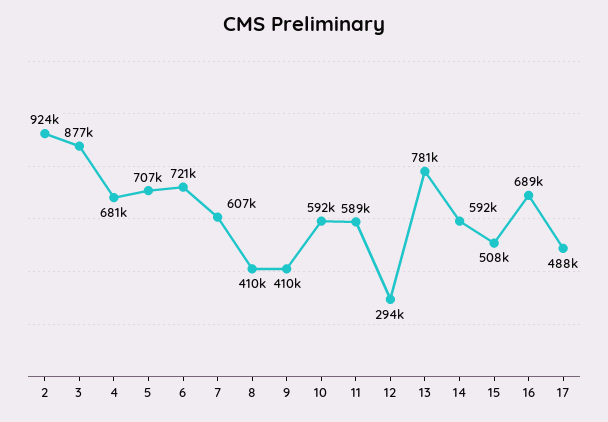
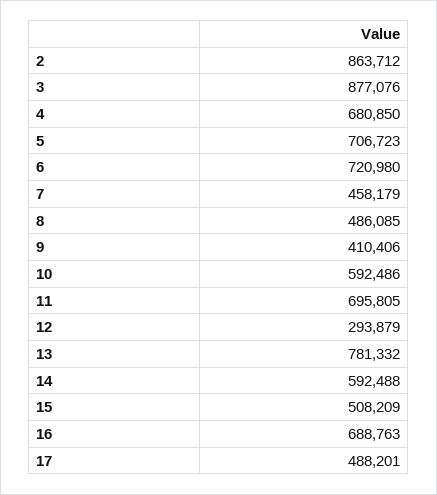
  {
-   "2": 924000,
+   "2": 863712,
    "3": 877076,
    "4": 680850,
    "5": 706723,
    "6": 720980,
-   "7": 607000,
+   "7": 458179,
-   "8": 410000,
+   "8": 486085,
    "9": 410406,
    "10": 592486,
-   "11": 589000,
+   "11": 695805,
    "12": 293879,
    "13": 781332,
    "14": 592488,
    "15": 508209,
    "16": 688763,
    "17": 488201
  }

